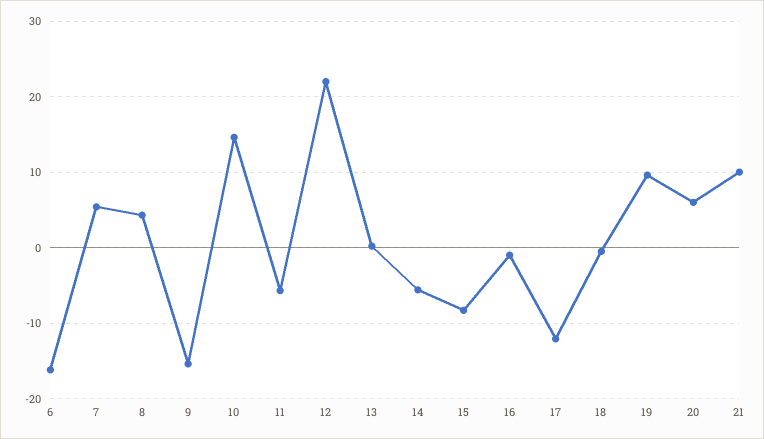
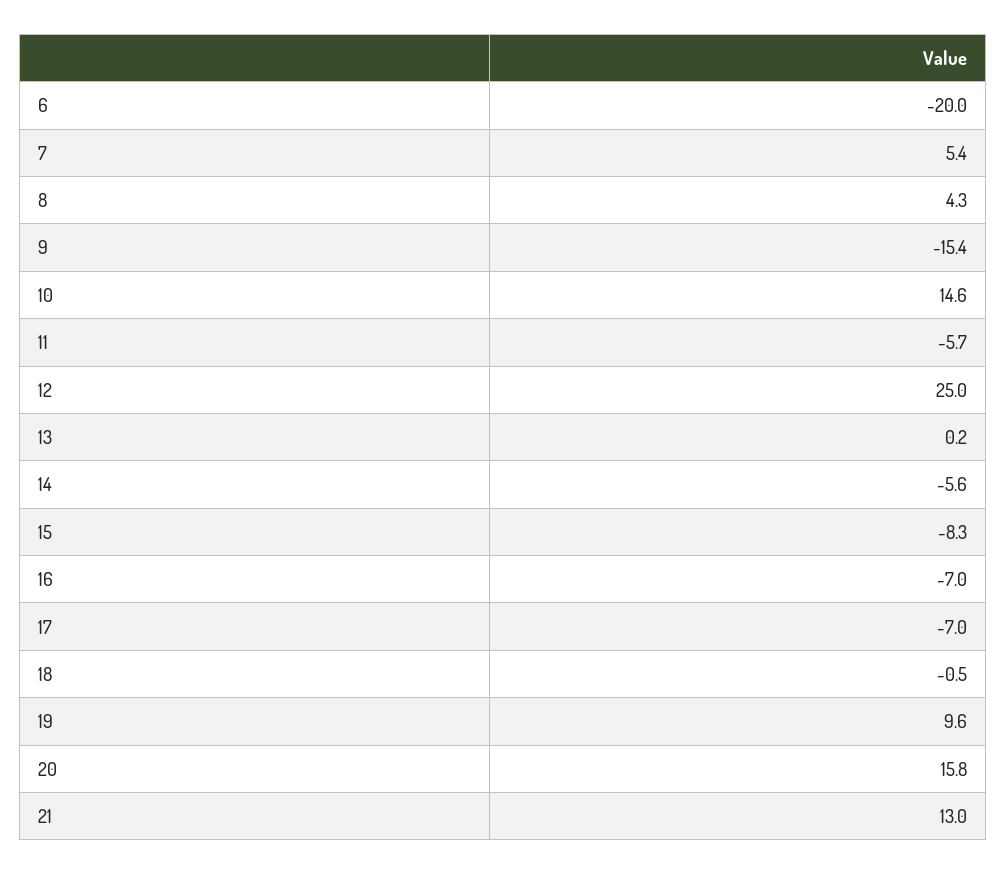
  {
-   "6": -16,
+   "6": -20,
    "7": 5.4,
    "8": 4.3,
    "9": -15.4,
    "10": 14.6,
    "11": -5.7,
-   "12": 22,
+   "12": 25,
    "13": 0.2,
    "14": -5.6,
    "15": -8.3,
-   "16": -1,
+   "16": -7,
-   "17": -12,
+   "17": -7,
    "18": -0.5,
    "19": 9.6,
-   "20": 6,
+   "20": 15.8,
-   "21": 10
+   "21": 13
  }

